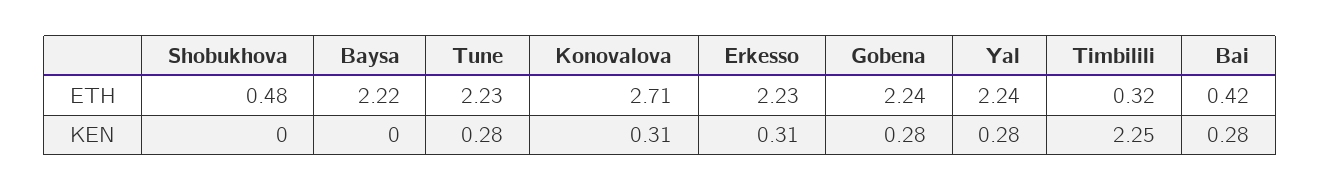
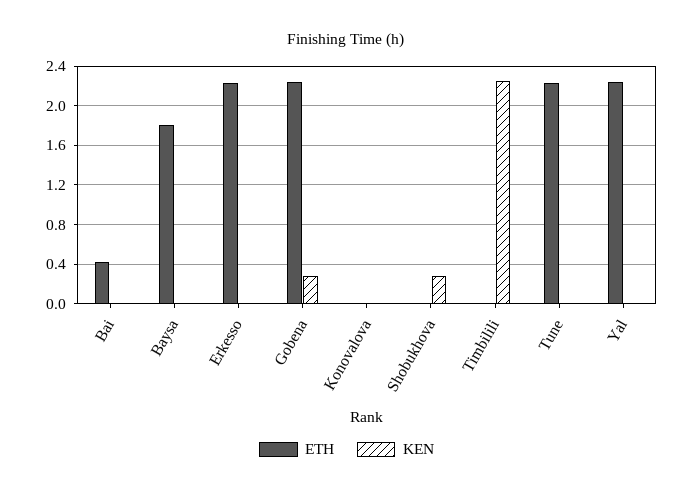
  {
    "ETH": {
-     "Shobukhova": 0.48,
+     "Shobukhova": 0,
-     "Baysa": 2.22,
+     "Baysa": 1.8,
      "Tune": 2.23,
-     "Konovalova": 2.71,
+     "Konovalova": 0,
      "Erkesso": 2.23,
      "Gobena": 2.24,
      "Yal": 2.24,
-     "Timbilili": 0.32,
+     "Timbilili": 0,
      "Bai": 0.42
    },
    "KEN": {
-     "Shobukhova": 0,
+     "Shobukhova": 0.3,
      "Baysa": 0,
-     "Tune": 0.28,
+     "Tune": 0,
-     "Konovalova": 0.31,
+     "Konovalova": 0,
-     "Erkesso": 0.31,
+     "Erkesso": 0,
      "Gobena": 0.28,
-     "Yal": 0.28,
+     "Yal": 0,
      "Timbilili": 2.25,
-     "Bai": 0.28
+     "Bai": 0
    }
  }

